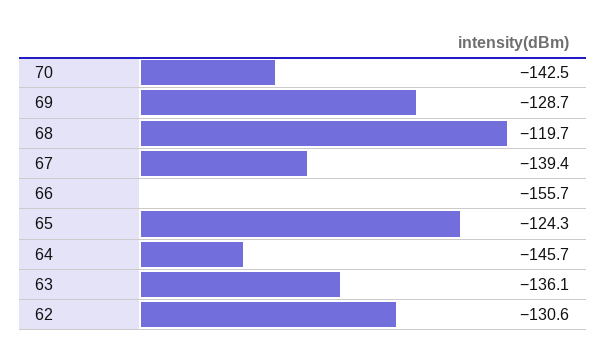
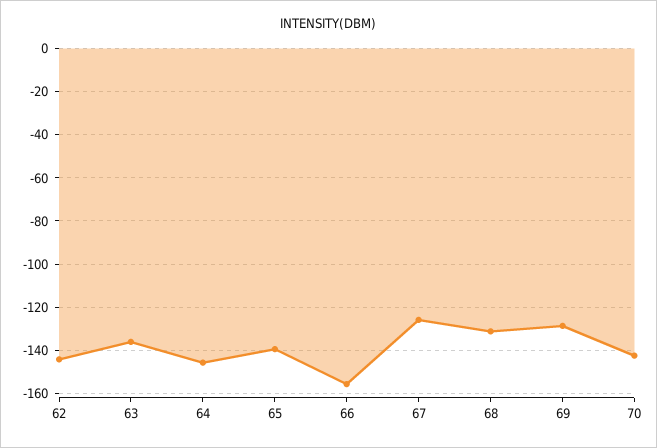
  {
    "70": -142.5,
    "69": -128.7,
-   "68": -119.7,
+   "68": -130,
-   "67": -139.4,
+   "67": -125,
    "66": -155.7,
-   "65": -124.3,
+   "65": -140,
    "64": -145.7,
    "63": -136.1,
-   "62": -130.6
+   "62": -145
  }

